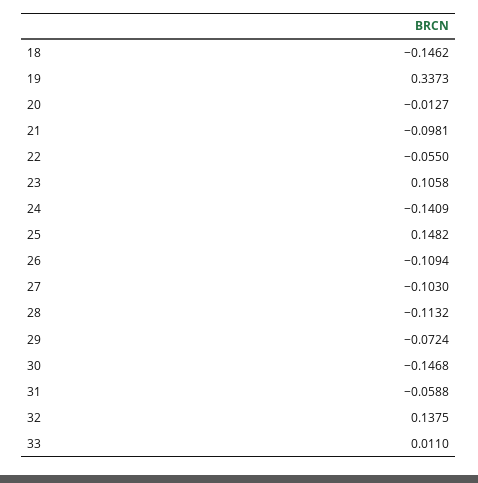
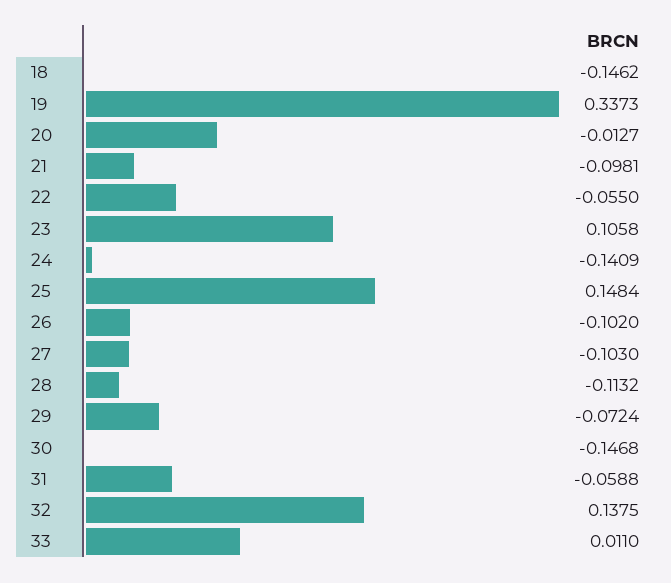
  {
    "18": -0.1462,
    "19": 0.3373,
    "20": -0.0127,
    "21": -0.0981,
    "22": -0.055,
    "23": 0.1058,
    "24": -0.1409,
-   "25": 0.1482,
+   "25": 0.1484,
-   "26": -0.1094,
+   "26": -0.102,
    "27": -0.103,
    "28": -0.1132,
    "29": -0.0724,
    "30": -0.1468,
    "31": -0.0588,
    "32": 0.1375,
    "33": 0.011
  }

